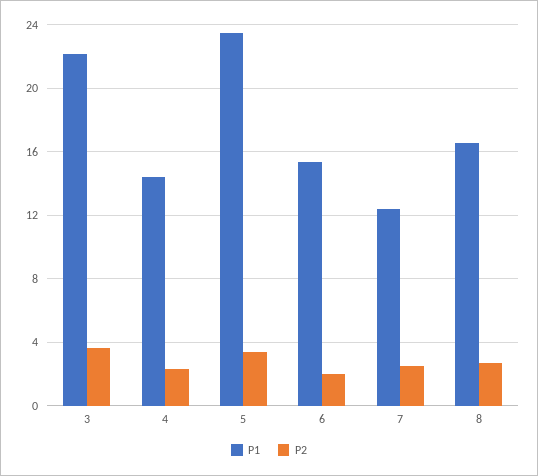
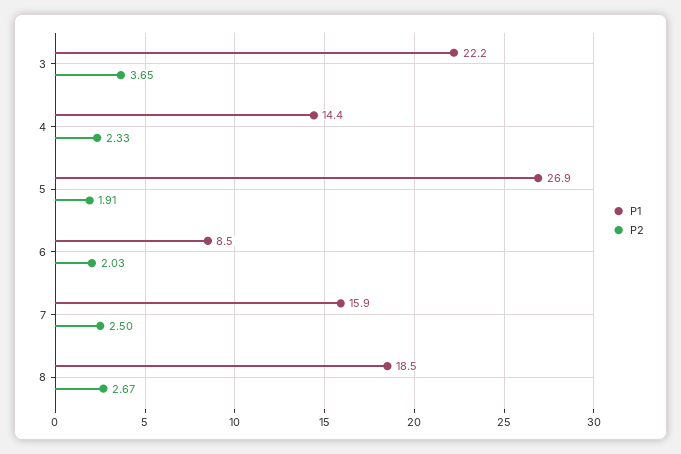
  {
    "P1": {
      "3": 22.2,
      "4": 14.4,
-     "5": 23.5,
+     "5": 26.9,
-     "6": 15.5,
+     "6": 8.5,
-     "7": 12.5,
+     "7": 15.9,
-     "8": 16.5
+     "8": 18.5
    },
    "P2": {
      "3": 3.65,
      "4": 2.33,
-     "5": 3.5,
+     "5": 1.91,
      "6": 2.03,
      "7": 2.5,
      "8": 2.67
    }
  }

